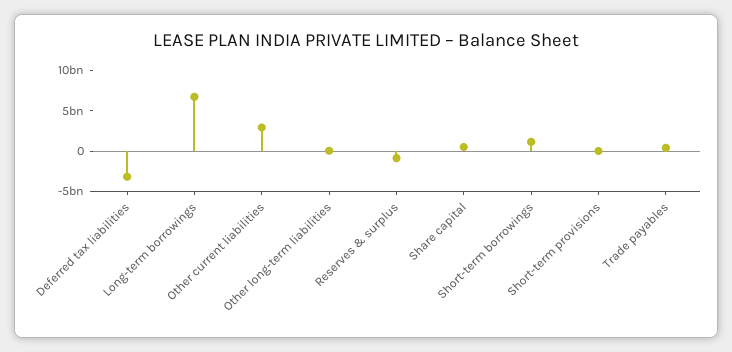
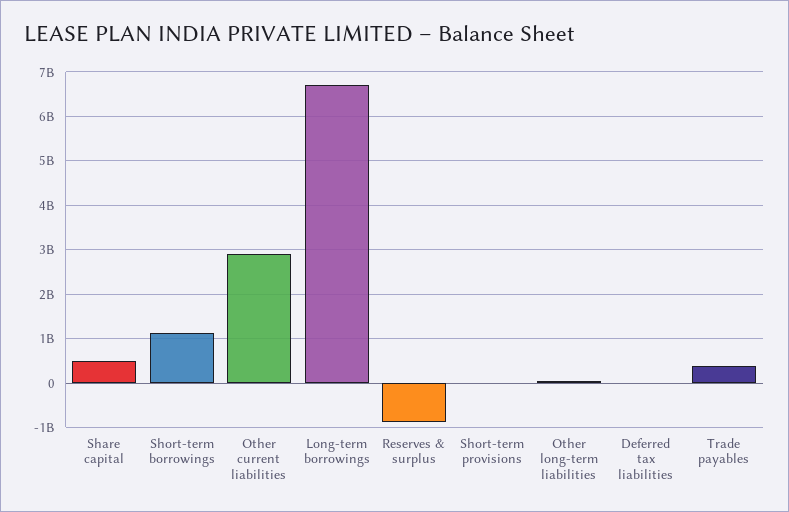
  {
-   "Deferred tax liabilities": -3000000000,
+   "Deferred tax liabilities": 0,
    "Long-term borrowings": 6800000000,
    "Other current liabilities": 3000000000,
    "Other long-term liabilities": 0,
    "Reserves & surplus": -800000000,
    "Share capital": 600000000,
    "Short-term borrowings": 1200000000,
    "Short-term provisions": 0,
    "Trade payables": 400000000
  }

